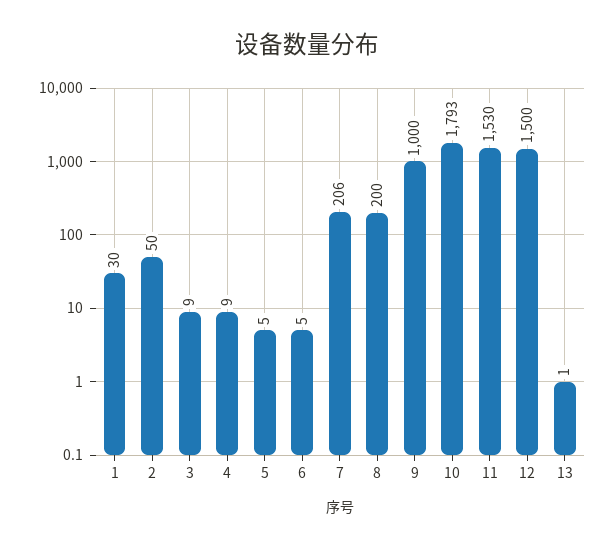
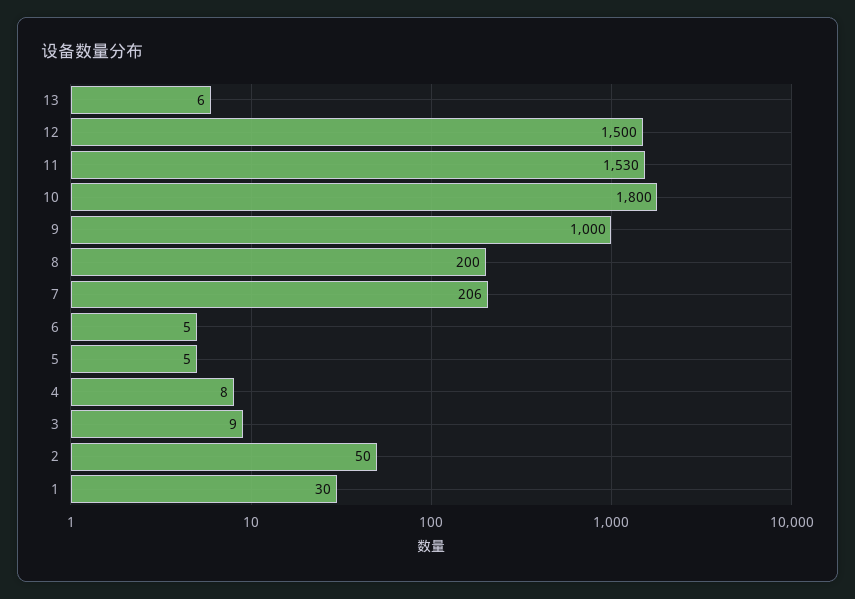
  {
    "1": 30,
    "2": 50,
    "3": 9,
-   "4": 9,
+   "4": 8,
    "5": 5,
    "6": 5,
    "7": 206,
    "8": 200,
    "9": 1000,
-   "10": 1793,
+   "10": 1800,
    "11": 1530,
    "12": 1500,
-   "13": 1
+   "13": 6
  }

